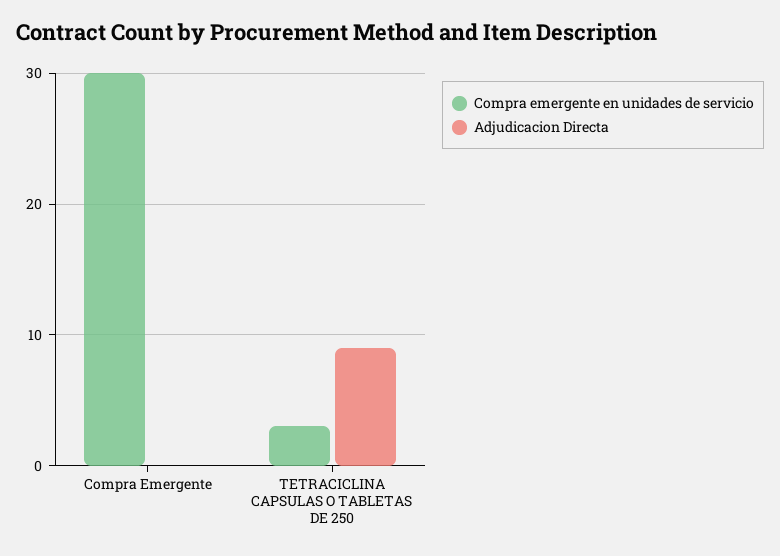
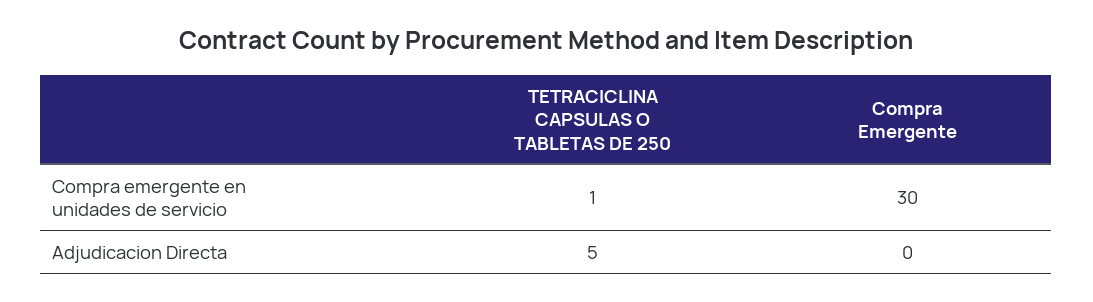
  {
    "Compra emergente en unidades de servicio": {
      "Compra Emergente": 30,
-     "TETRACICLINA CAPSULAS O TABLETAS DE 250": 3
+     "TETRACICLINA CAPSULAS O TABLETAS DE 250": 1
    },
    "Adjudicacion Directa": {
      "Compra Emergente": 0,
-     "TETRACICLINA CAPSULAS O TABLETAS DE 250": 9
+     "TETRACICLINA CAPSULAS O TABLETAS DE 250": 5
    }
  }

